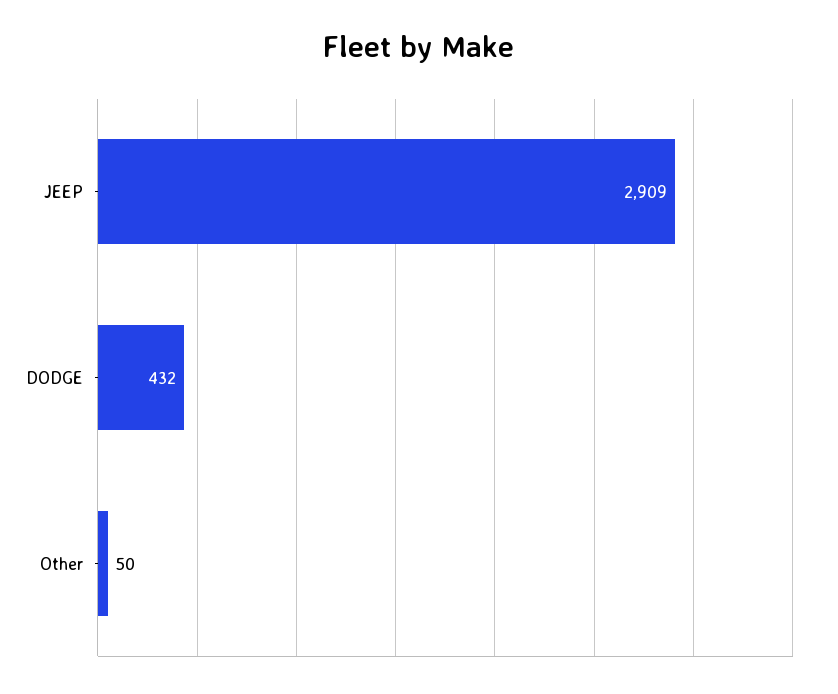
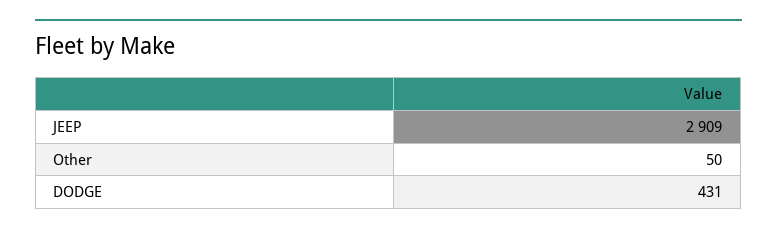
  {
    "JEEP": 2909,
-   "DODGE": 432,
+   "DODGE": 431,
    "Other": 50
  }

